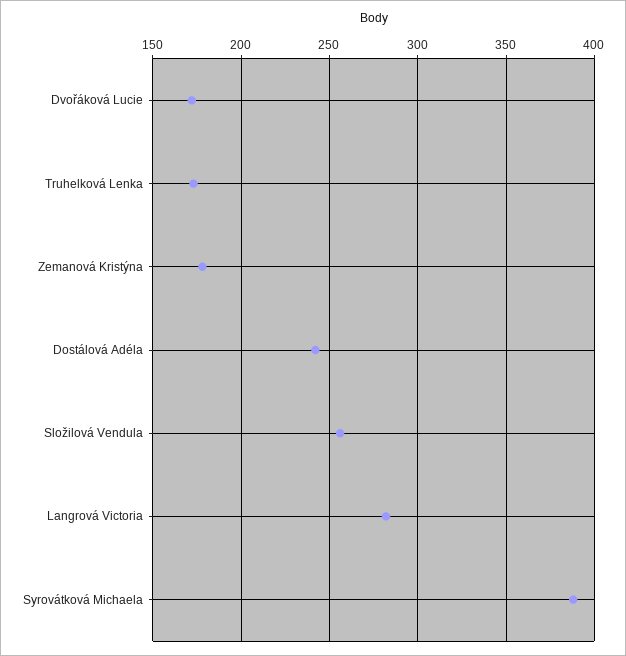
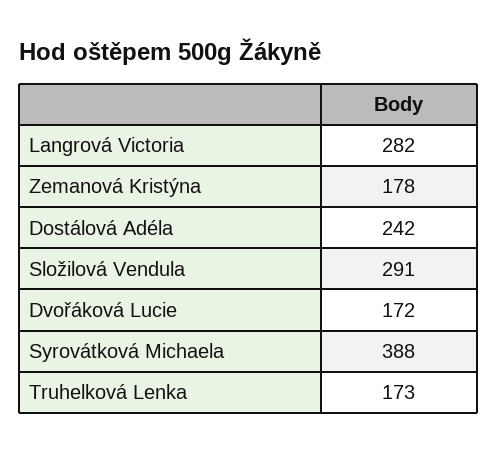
  {
    "Dvořáková Lucie": 172,
    "Truhelková Lenka": 173,
    "Zemanová Kristýna": 178,
    "Dostálová Adéla": 242,
-   "Složilová Vendula": 255,
+   "Složilová Vendula": 291,
    "Langrová Victoria": 282,
    "Syrovátková Michaela": 388
  }

